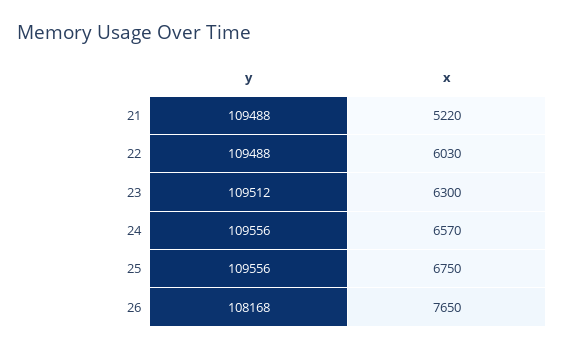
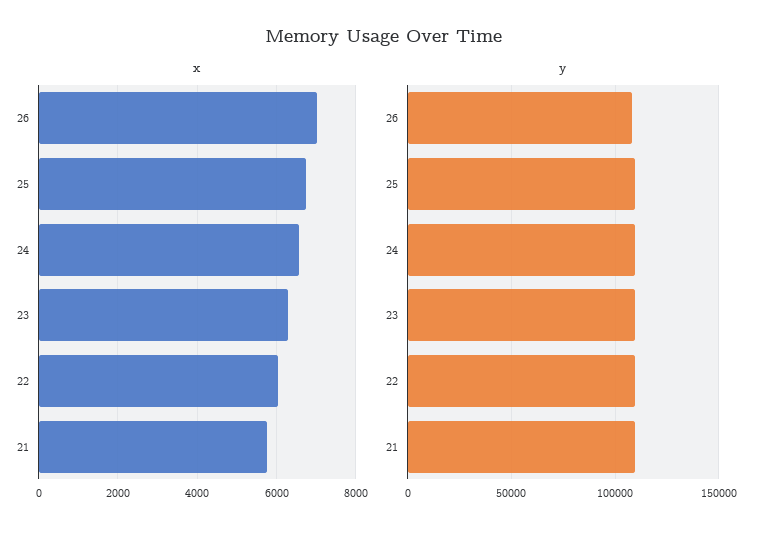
  {
    "y": {
      "21": 109488,
      "22": 109488,
      "23": 109512,
      "24": 109556,
      "25": 109556,
      "26": 108168
    },
    "x": {
-     "21": 5220,
+     "21": 5800,
      "22": 6030,
      "23": 6300,
      "24": 6570,
      "25": 6750,
-     "26": 7650
+     "26": 7000
    }
  }

